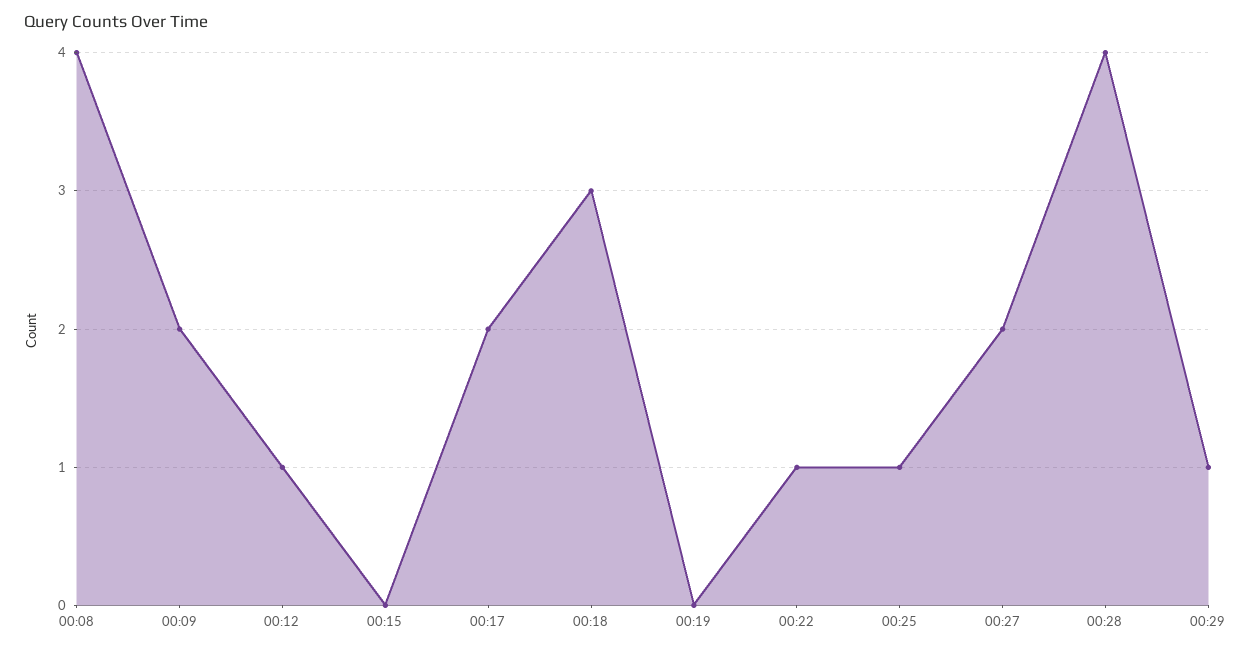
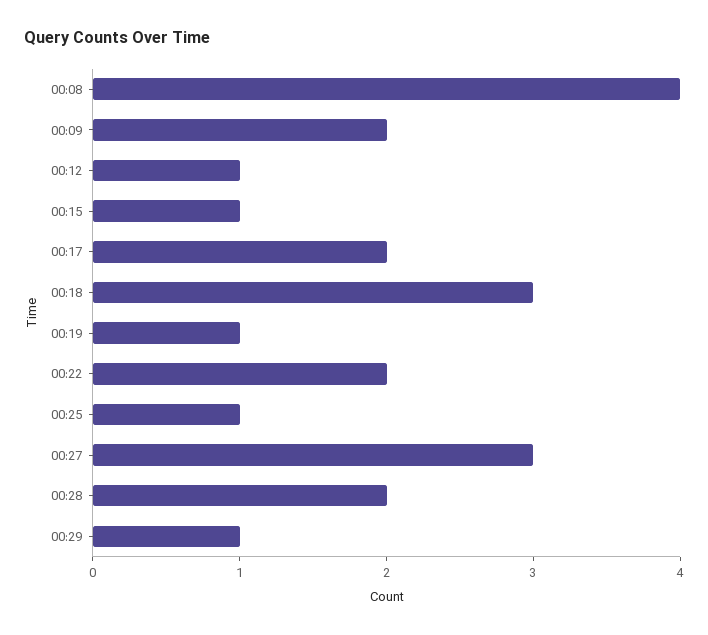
  {
    "00:08": 4,
    "00:09": 2,
    "00:12": 1,
-   "00:15": 0,
+   "00:15": 1,
    "00:17": 2,
    "00:18": 3,
-   "00:19": 0,
+   "00:19": 1,
-   "00:22": 1,
+   "00:22": 2,
    "00:25": 1,
-   "00:27": 2,
+   "00:27": 3,
-   "00:28": 4,
+   "00:28": 2,
    "00:29": 1
  }

